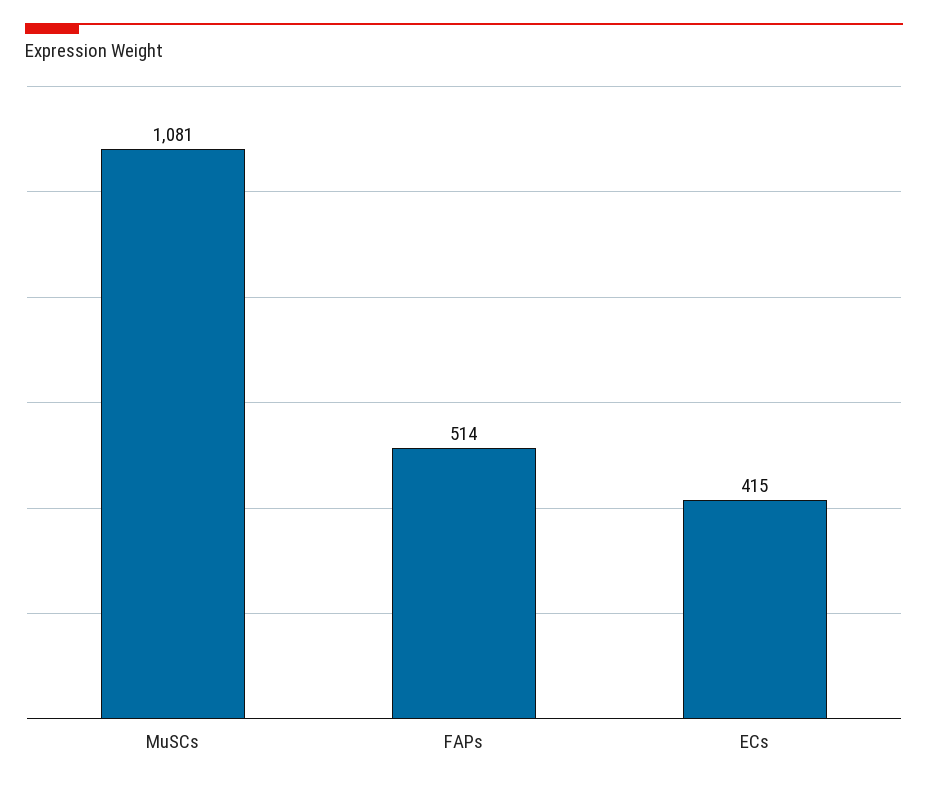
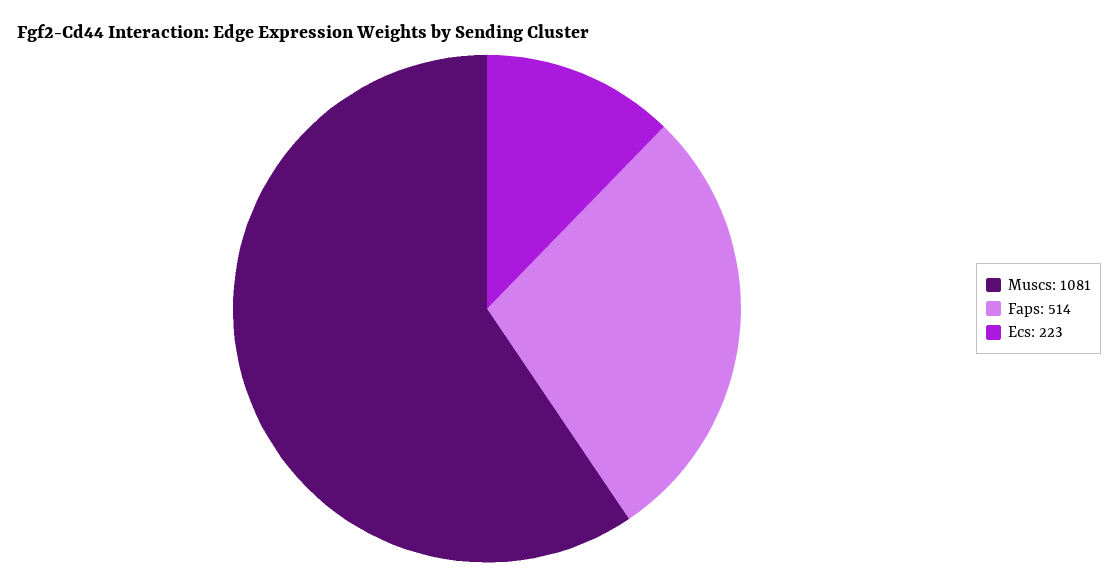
  {
    "MuSCs": 1081,
    "FAPs": 514,
-   "ECs": 415
+   "ECs": 223
  }

